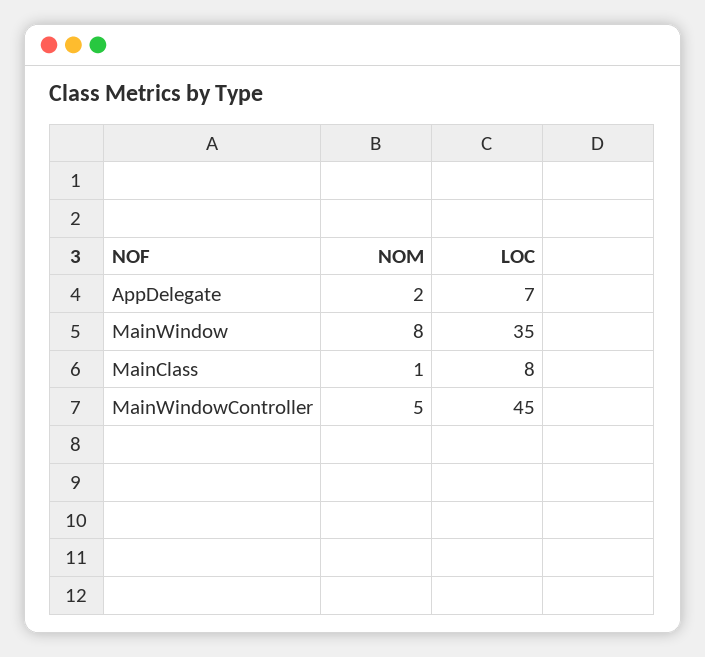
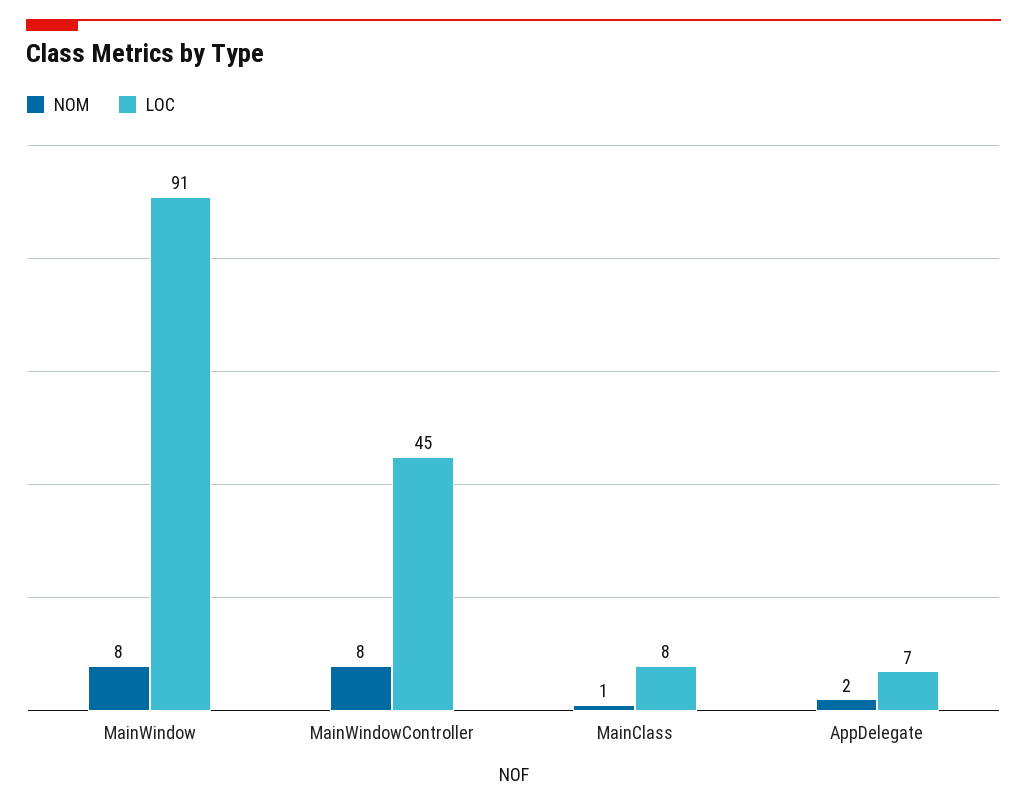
  {
    "NOM": {
      "AppDelegate": 2,
      "MainWindow": 8,
      "MainClass": 1,
-     "MainWindowController": 5
+     "MainWindowController": 8
    },
    "LOC": {
      "AppDelegate": 7,
-     "MainWindow": 35,
+     "MainWindow": 91,
      "MainClass": 8,
      "MainWindowController": 45
    }
  }

